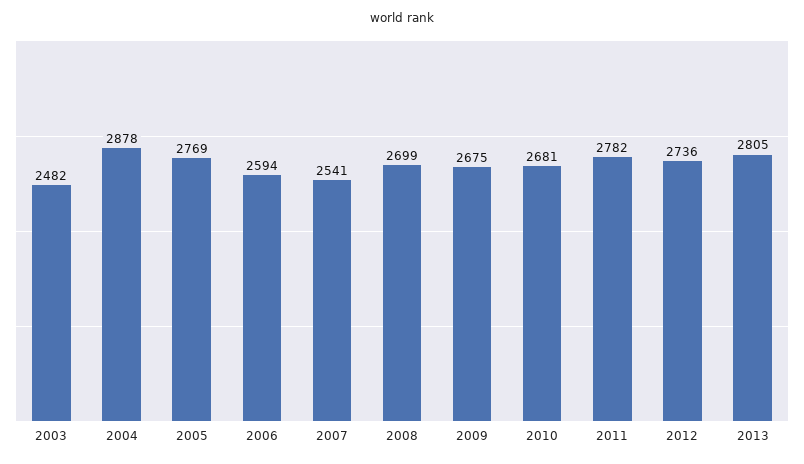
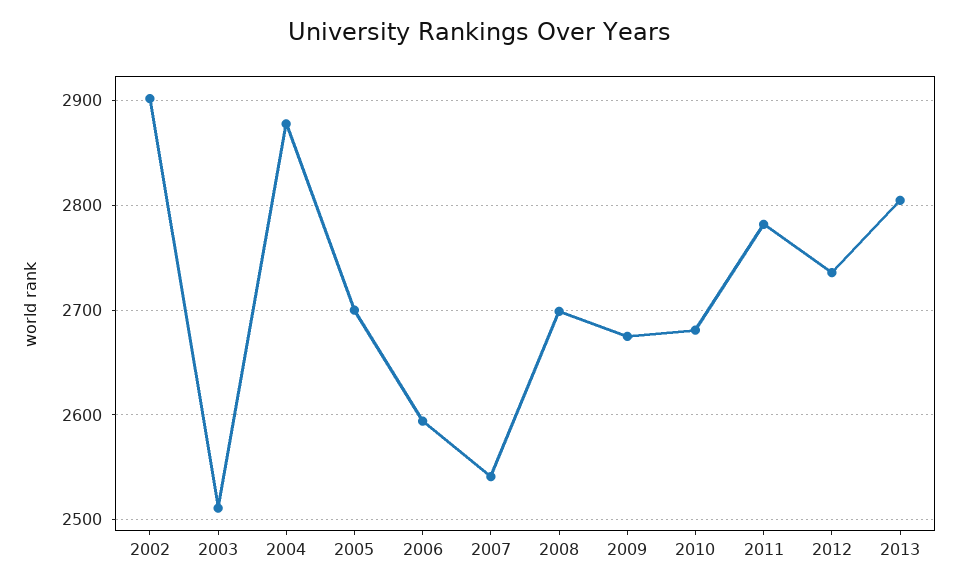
  {
-   "2003": 2482,
+   "2003": 2510,
    "2004": 2878,
-   "2005": 2769,
+   "2005": 2700,
    "2006": 2594,
    "2007": 2541,
    "2008": 2699,
    "2009": 2675,
    "2010": 2681,
    "2011": 2782,
    "2012": 2736,
-   "2013": 2805
+   "2013": 2805,
+   "2002": 2900
  }

